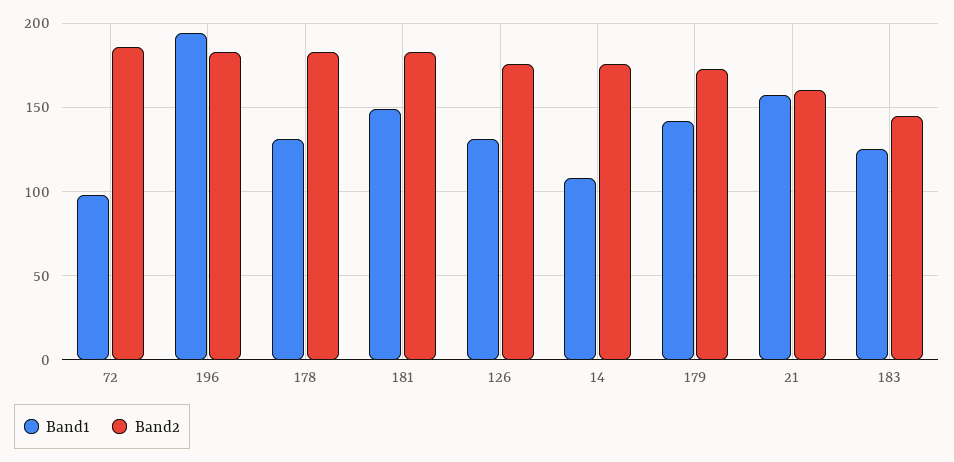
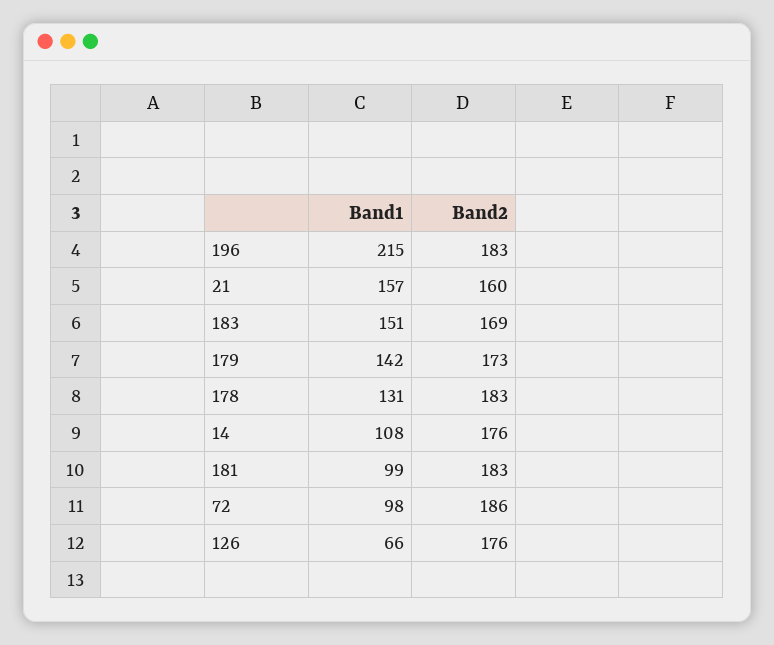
  {
    "Band1": {
      "72": 98,
-     "196": 195,
+     "196": 215,
      "178": 131,
-     "181": 150,
+     "181": 99,
-     "126": 130,
+     "126": 66,
      "14": 108,
      "179": 142,
      "21": 157,
-     "183": 125
+     "183": 151
    },
    "Band2": {
      "72": 186,
      "196": 183,
      "178": 183,
      "181": 183,
      "126": 176,
      "14": 176,
      "179": 173,
      "21": 160,
-     "183": 145
+     "183": 169
    }
  }

